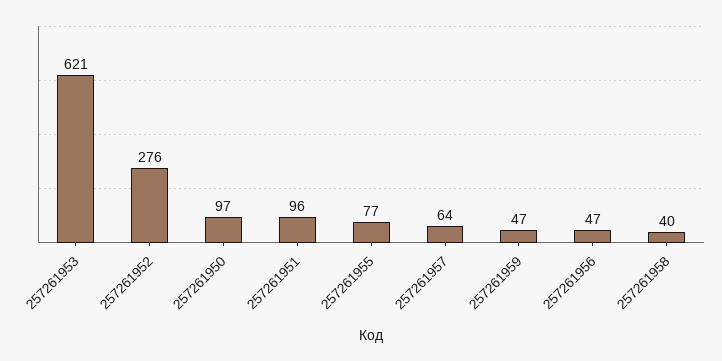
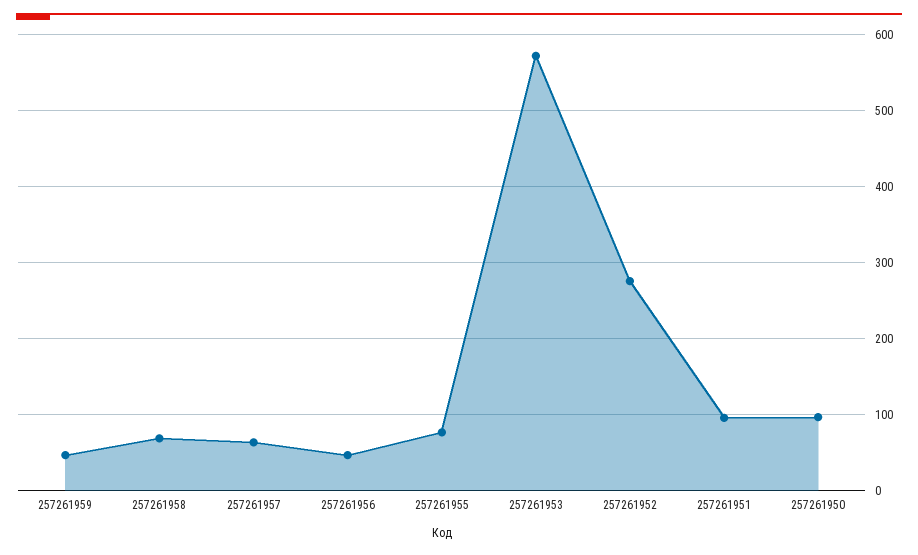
  {
-   "257261953": 621,
+   "257261953": 570,
    "257261952": 276,
    "257261950": 97,
    "257261951": 96,
    "257261955": 77,
    "257261957": 64,
    "257261959": 47,
    "257261956": 47,
-   "257261958": 40
+   "257261958": 70
  }

